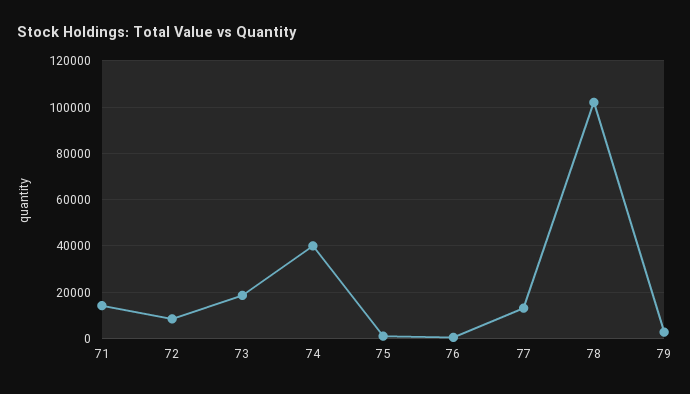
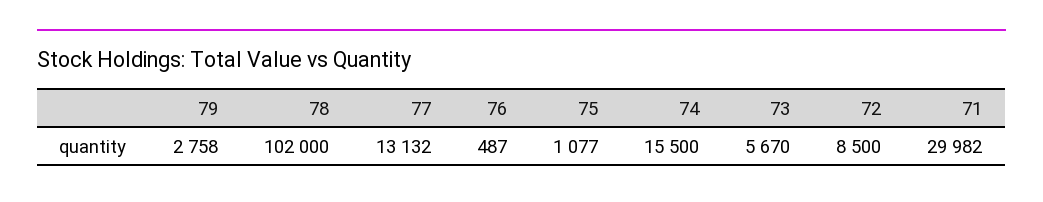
  {
-   "71": 15000,
+   "71": 29982,
    "72": 8500,
-   "73": 20000,
+   "73": 5670,
-   "74": 40000,
+   "74": 15500,
    "75": 1077,
    "76": 487,
    "77": 13132,
    "78": 102000,
    "79": 2758
  }

